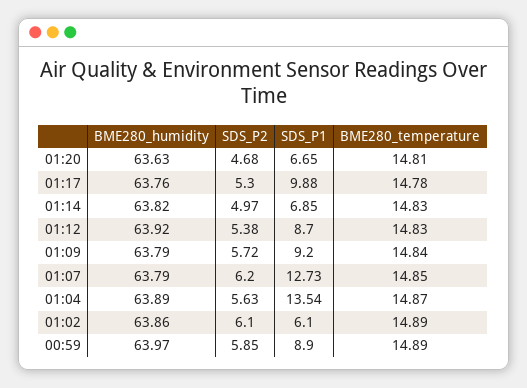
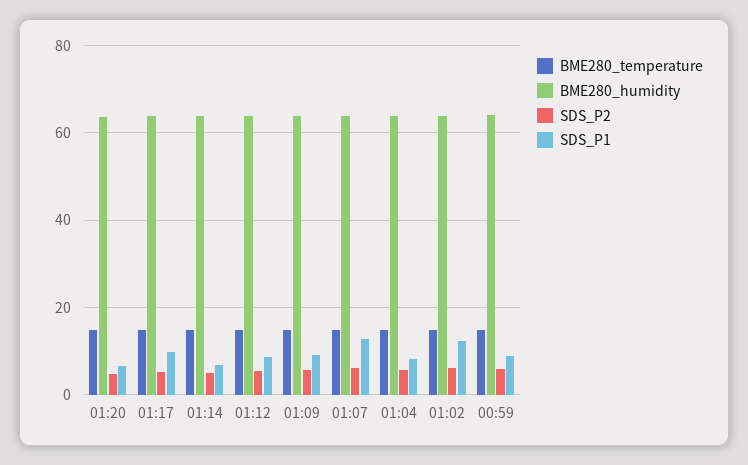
  {
    "BME280_humidity": {
      "01:20": 63.63,
      "01:17": 63.76,
      "01:14": 63.82,
      "01:12": 63.92,
      "01:09": 63.79,
      "01:07": 63.79,
      "01:04": 63.89,
      "01:02": 63.86,
      "00:59": 63.97
    },
    "SDS_P2": {
      "01:20": 4.68,
      "01:17": 5.3,
      "01:14": 4.97,
      "01:12": 5.38,
      "01:09": 5.72,
      "01:07": 6.2,
      "01:04": 5.63,
      "01:02": 6.1,
      "00:59": 5.85
    },
    "SDS_P1": {
      "01:20": 6.65,
      "01:17": 9.88,
      "01:14": 6.85,
      "01:12": 8.7,
      "01:09": 9.2,
      "01:07": 12.73,
-     "01:04": 13.54,
+     "01:04": 8,
-     "01:02": 6.1,
+     "01:02": 12,
      "00:59": 8.9
    },
    "BME280_temperature": {
      "01:20": 14.81,
      "01:17": 14.78,
      "01:14": 14.83,
      "01:12": 14.83,
      "01:09": 14.84,
      "01:07": 14.85,
      "01:04": 14.87,
      "01:02": 14.89,
      "00:59": 14.89
    }
  }

